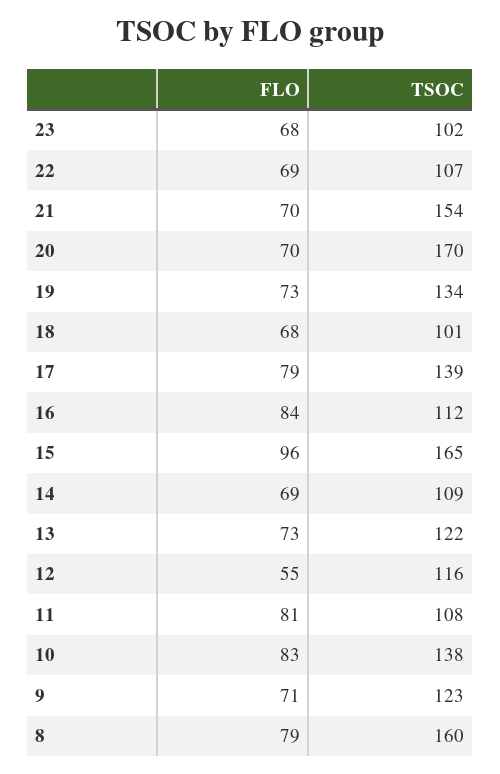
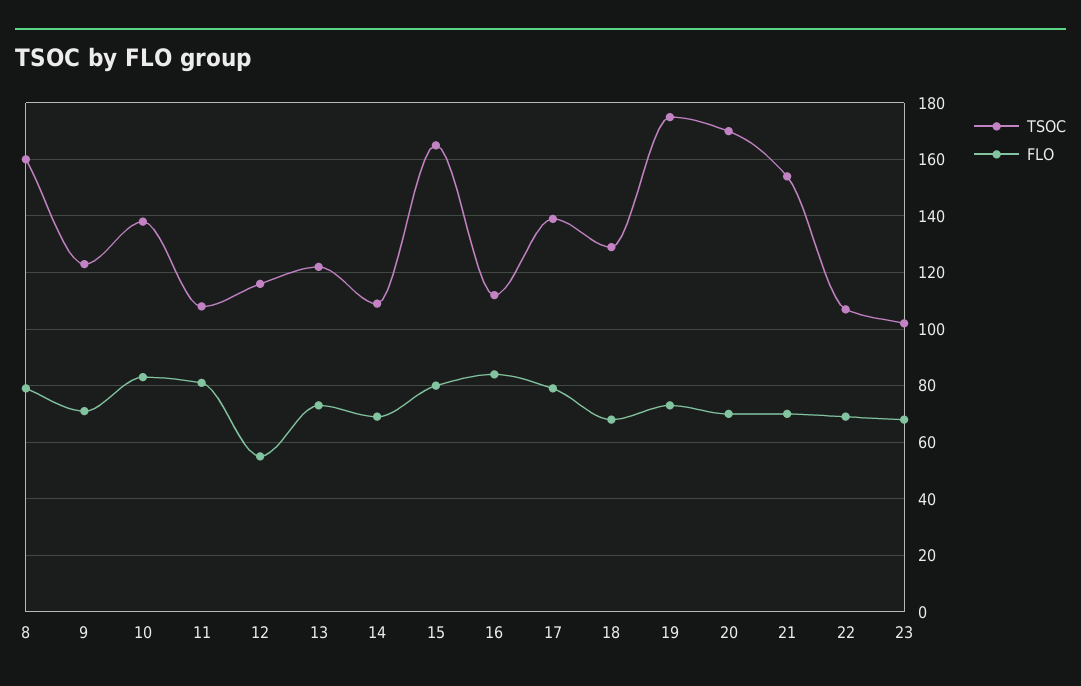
  {
    "FLO": {
      "23": 68,
      "22": 69,
      "21": 70,
      "20": 70,
      "19": 73,
      "18": 68,
      "17": 79,
      "16": 84,
-     "15": 96,
+     "15": 80,
      "14": 69,
      "13": 73,
      "12": 55,
      "11": 81,
      "10": 83,
      "9": 71,
      "8": 79
    },
    "TSOC": {
      "23": 102,
      "22": 107,
      "21": 154,
      "20": 170,
-     "19": 134,
+     "19": 175,
-     "18": 101,
+     "18": 130,
      "17": 139,
      "16": 112,
      "15": 165,
      "14": 109,
      "13": 122,
      "12": 116,
      "11": 108,
      "10": 138,
      "9": 123,
      "8": 160
    }
  }

